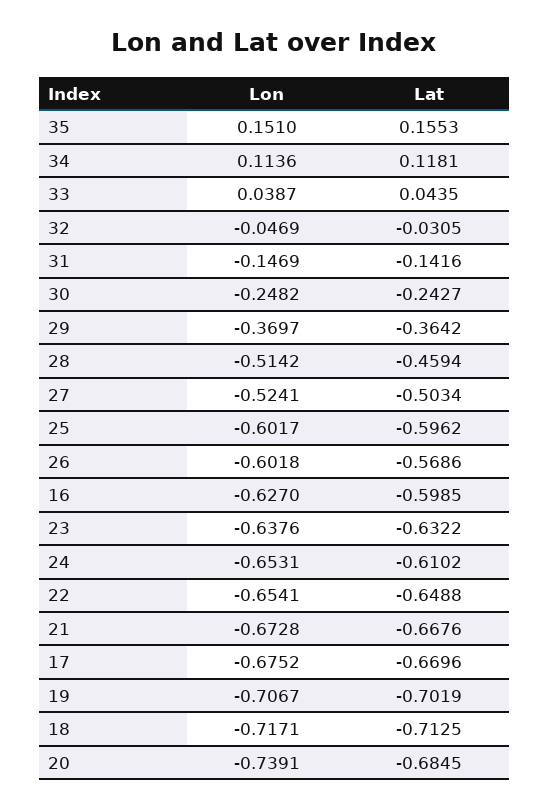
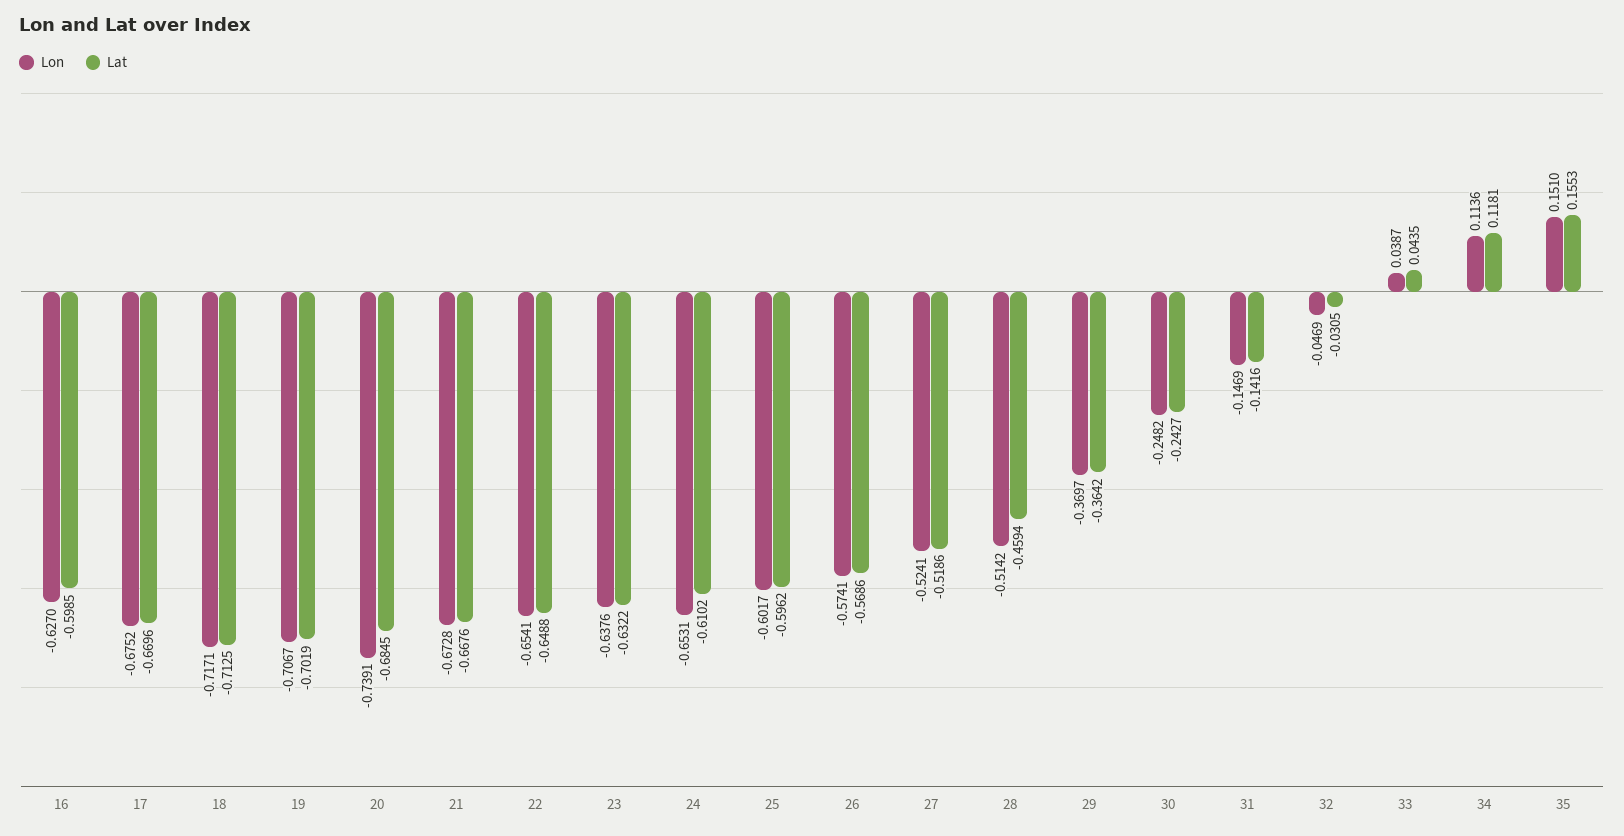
  {
    "Lon": {
      "35": 0.151,
      "34": 0.1136,
      "33": 0.0387,
      "32": -0.0469,
      "31": -0.1469,
      "30": -0.2482,
      "29": -0.3697,
      "28": -0.5142,
      "27": -0.5241,
      "25": -0.6017,
-     "26": -0.6018,
+     "26": -0.5741,
      "16": -0.627,
      "23": -0.6376,
      "24": -0.6531,
      "22": -0.6541,
      "21": -0.6728,
      "17": -0.6752,
      "19": -0.7067,
      "18": -0.7171,
      "20": -0.7391
    },
    "Lat": {
      "35": 0.1553,
      "34": 0.1181,
      "33": 0.0435,
      "32": -0.0305,
      "31": -0.1416,
      "30": -0.2427,
      "29": -0.3642,
      "28": -0.4594,
-     "27": -0.5034,
+     "27": -0.5186,
      "25": -0.5962,
      "26": -0.5686,
      "16": -0.5985,
      "23": -0.6322,
      "24": -0.6102,
      "22": -0.6488,
      "21": -0.6676,
      "17": -0.6696,
      "19": -0.7019,
      "18": -0.7125,
      "20": -0.6845
    }
  }

